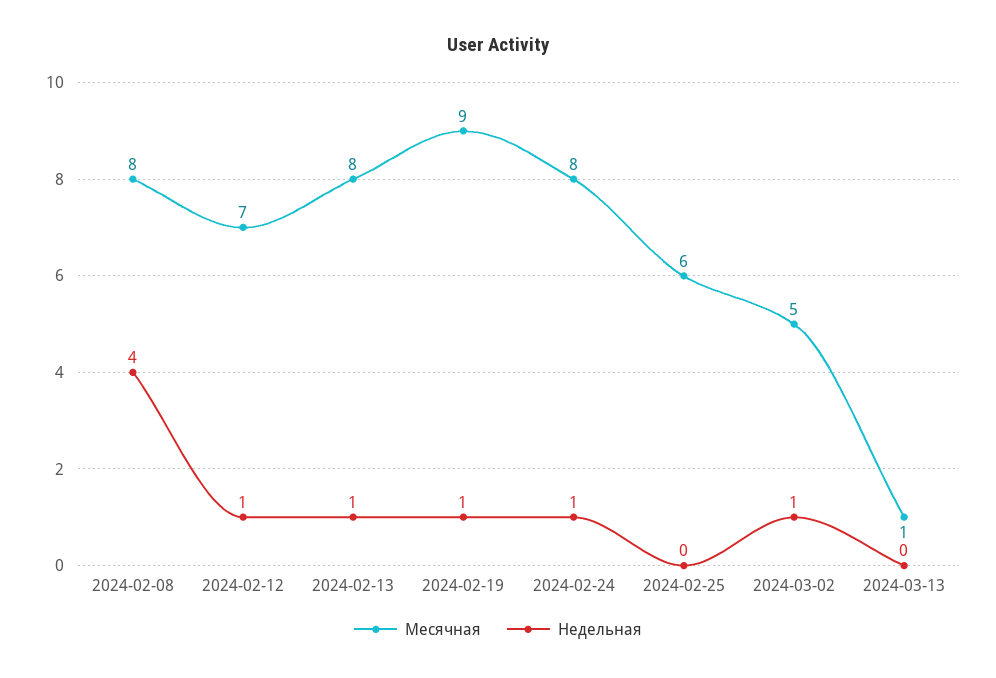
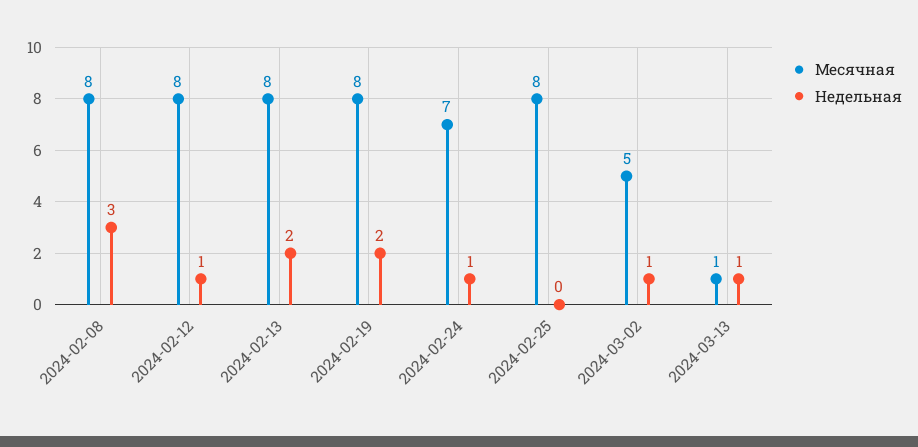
  {
    "Месячная": {
      "2024-02-08": 8,
-     "2024-02-12": 7,
+     "2024-02-12": 8,
      "2024-02-13": 8,
-     "2024-02-19": 9,
+     "2024-02-19": 8,
-     "2024-02-24": 8,
+     "2024-02-24": 7,
-     "2024-02-25": 6,
+     "2024-02-25": 8,
      "2024-03-02": 5,
      "2024-03-13": 1
    },
    "Недельная": {
-     "2024-02-08": 4,
+     "2024-02-08": 3,
      "2024-02-12": 1,
-     "2024-02-13": 1,
+     "2024-02-13": 2,
-     "2024-02-19": 1,
+     "2024-02-19": 2,
      "2024-02-24": 1,
      "2024-02-25": 0,
      "2024-03-02": 1,
-     "2024-03-13": 0
+     "2024-03-13": 1
    }
  }

